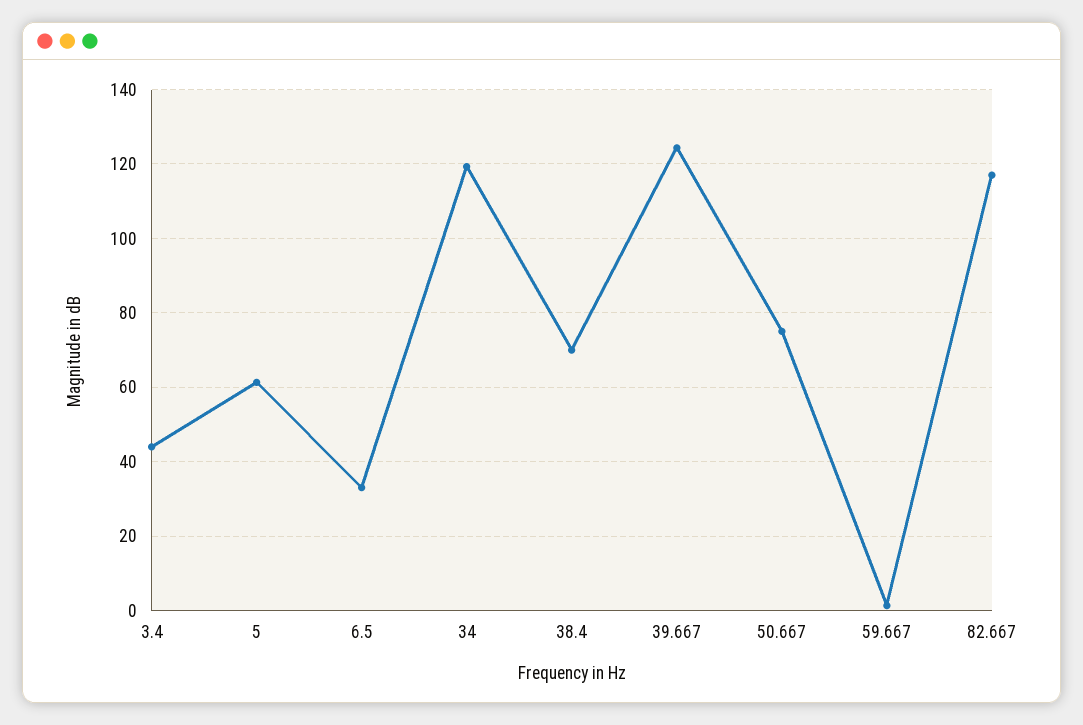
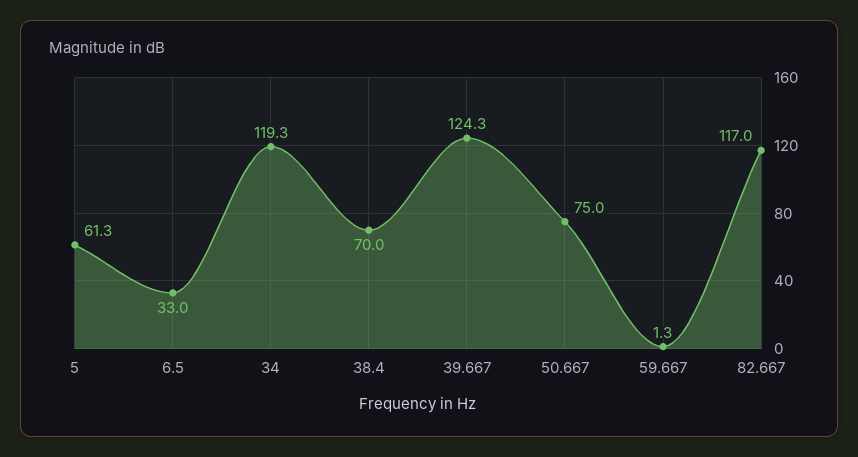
  {
-   "3.4": 44,
    "5": 61.3,
    "6.5": 33,
    "34": 119.3,
    "38.4": 70,
    "39.667": 124.3,
    "50.667": 75,
    "59.667": 1.3,
    "82.667": 117
  }

